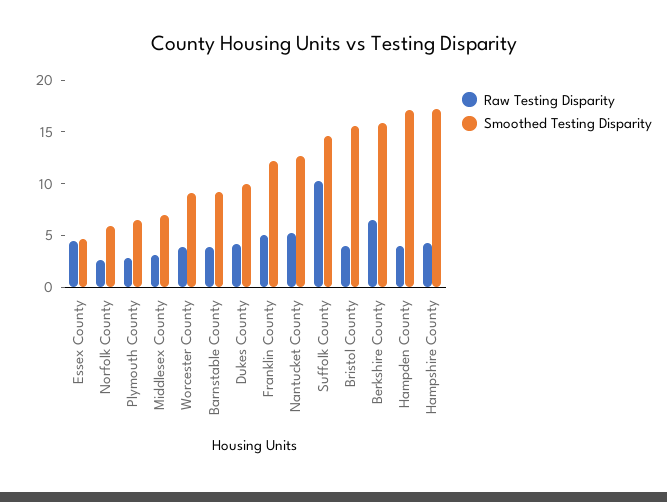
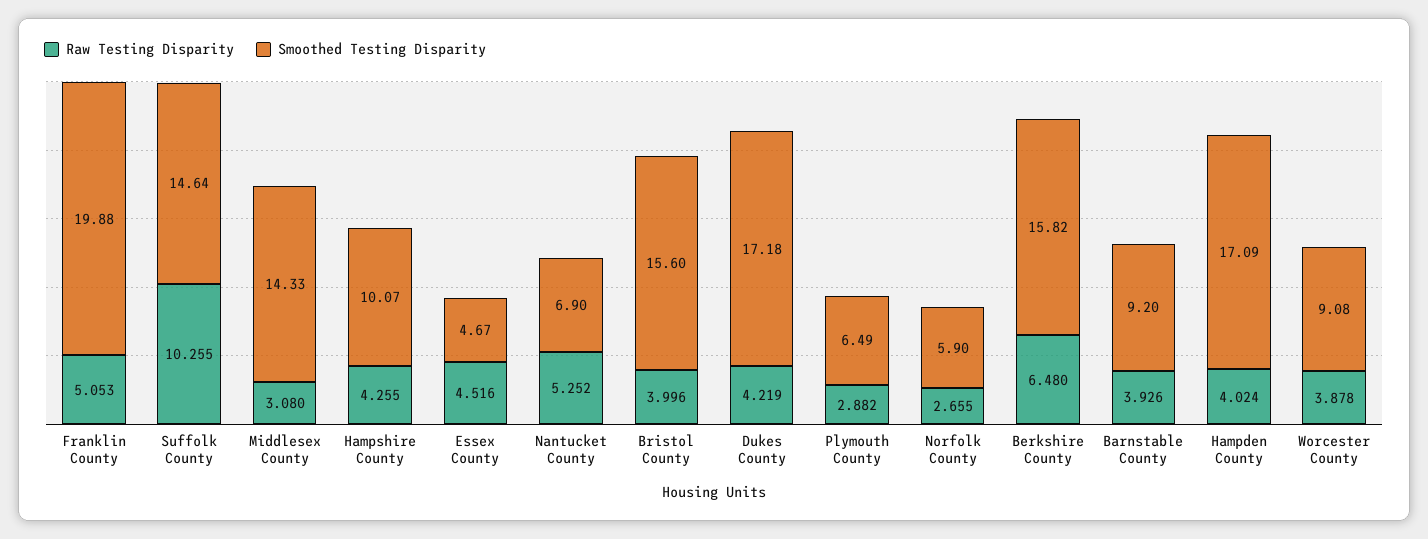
  {
    "Raw Testing Disparity": {
      "Essex County": 4.516,
      "Norfolk County": 2.655,
      "Plymouth County": 2.882,
      "Middlesex County": 3.08,
      "Worcester County": 3.878,
      "Barnstable County": 3.926,
      "Dukes County": 4.219,
      "Franklin County": 5.053,
      "Nantucket County": 5.252,
      "Suffolk County": 10.255,
      "Bristol County": 3.996,
      "Berkshire County": 6.48,
      "Hampden County": 4.024,
      "Hampshire County": 4.255
    },
    "Smoothed Testing Disparity": {
      "Essex County": 4.67,
      "Norfolk County": 5.9,
      "Plymouth County": 6.49,
-     "Middlesex County": 7,
+     "Middlesex County": 14.33,
      "Worcester County": 9.08,
      "Barnstable County": 9.2,
-     "Dukes County": 10,
+     "Dukes County": 17.18,
-     "Franklin County": 12,
+     "Franklin County": 19.88,
-     "Nantucket County": 13,
+     "Nantucket County": 6.9,
      "Suffolk County": 14.64,
      "Bristol County": 15.6,
      "Berkshire County": 15.82,
      "Hampden County": 17.09,
-     "Hampshire County": 17
+     "Hampshire County": 10.07
    }
  }

